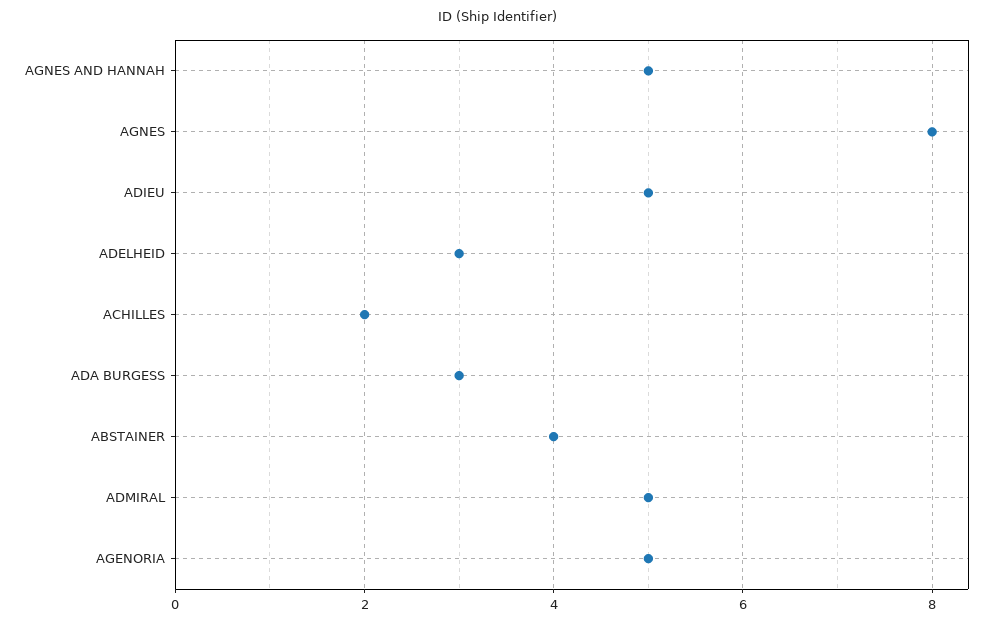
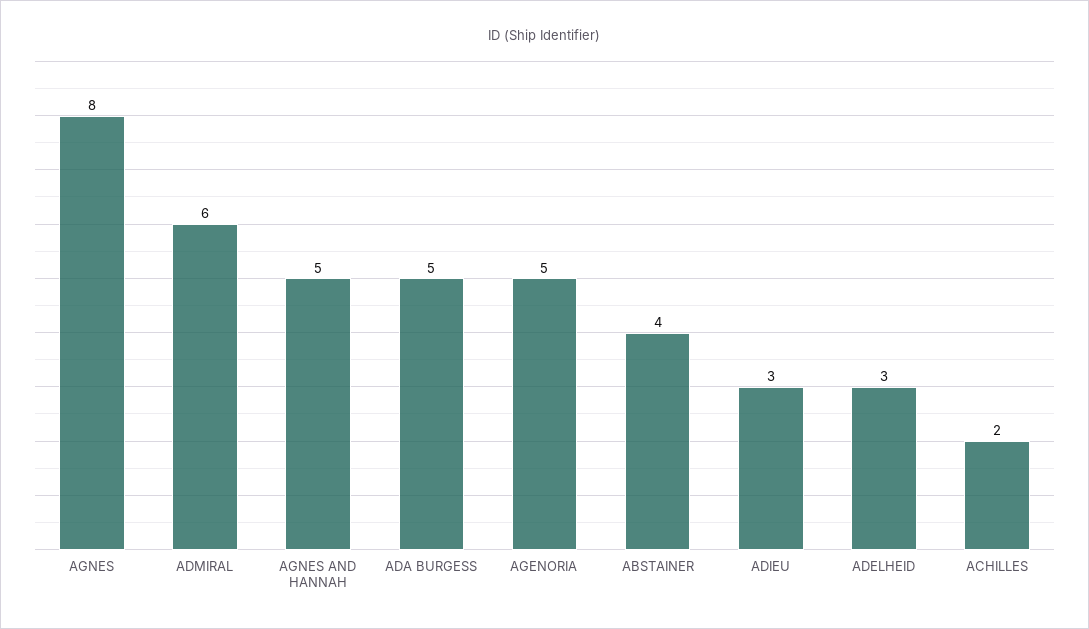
  {
    "AGNES AND HANNAH": 5,
    "AGNES": 8,
-   "ADIEU": 5,
+   "ADIEU": 3,
    "ADELHEID": 3,
    "ACHILLES": 2,
-   "ADA BURGESS": 3,
+   "ADA BURGESS": 5,
    "ABSTAINER": 4,
-   "ADMIRAL": 5,
+   "ADMIRAL": 6,
    "AGENORIA": 5
  }

